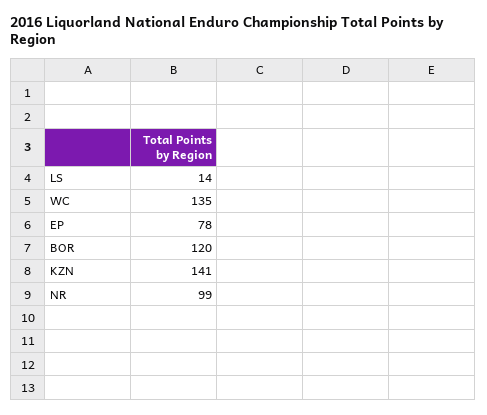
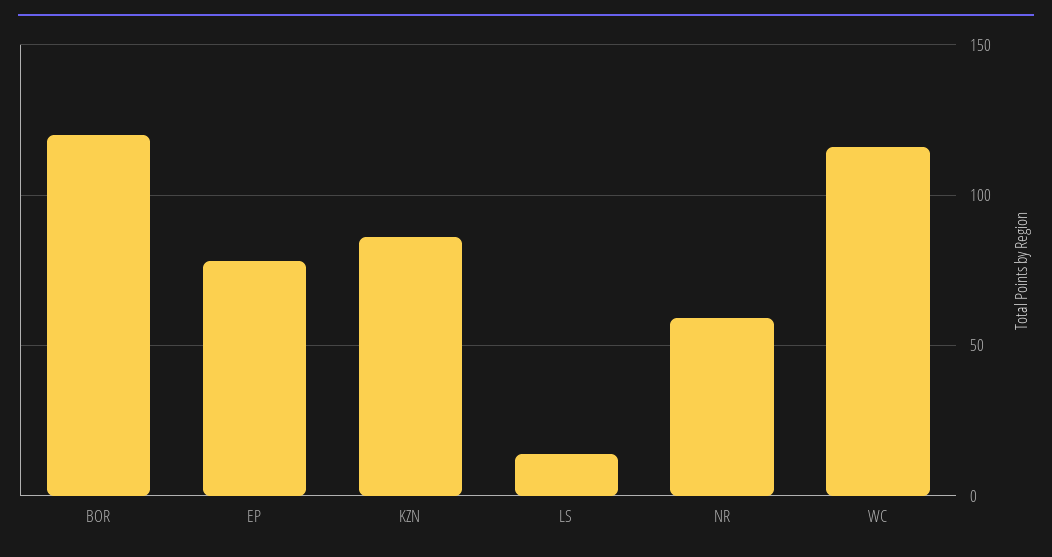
  {
    "LS": 14,
-   "WC": 135,
+   "WC": 115,
    "EP": 78,
    "BOR": 120,
-   "KZN": 141,
+   "KZN": 85,
-   "NR": 99
+   "NR": 60
  }

